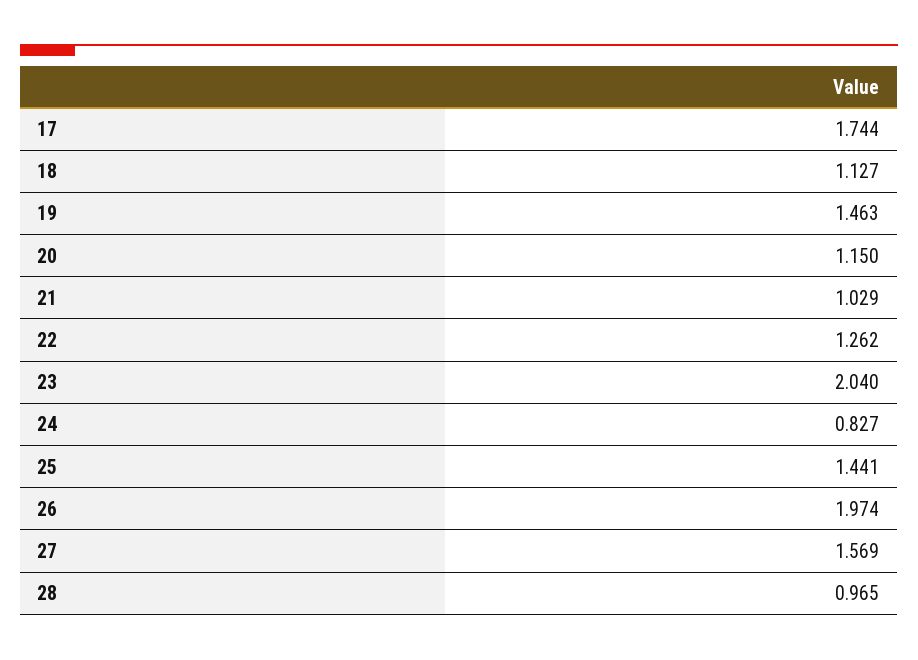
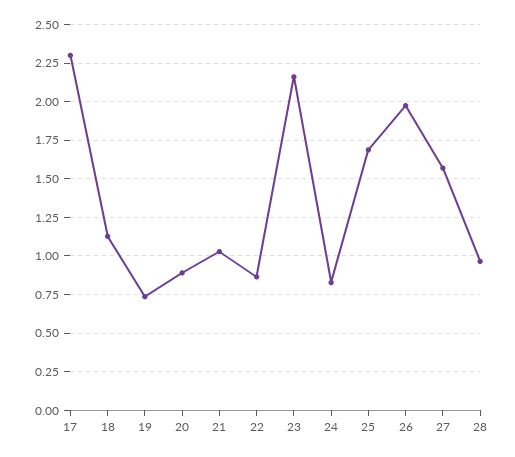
  {
-   "17": 1.744,
+   "17": 2.3,
    "18": 1.127,
-   "19": 1.463,
+   "19": 0.75,
-   "20": 1.15,
+   "20": 0.9,
    "21": 1.029,
-   "22": 1.262,
+   "22": 0.85,
-   "23": 2.04,
+   "23": 2.15,
    "24": 0.827,
-   "25": 1.441,
+   "25": 1.7,
    "26": 1.974,
    "27": 1.569,
    "28": 0.965
  }

